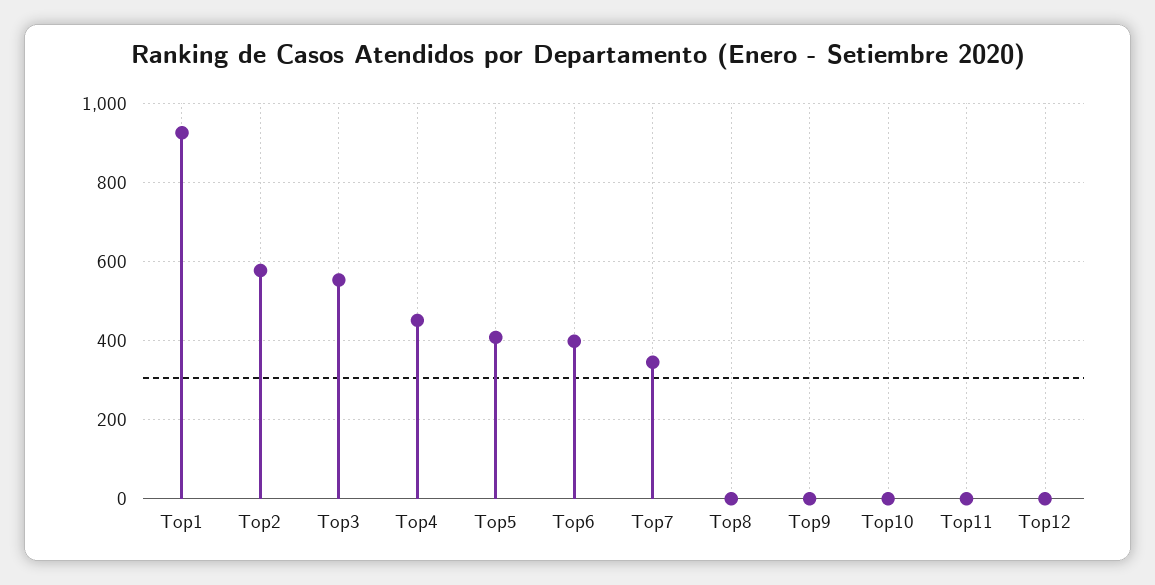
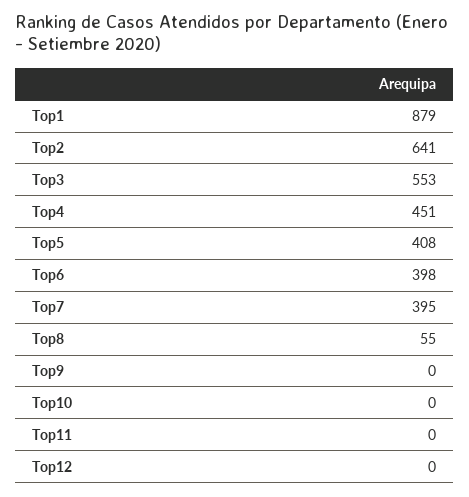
  {
-   "Top1": 920,
+   "Top1": 879,
-   "Top2": 580,
+   "Top2": 641,
    "Top3": 553,
    "Top4": 451,
    "Top5": 408,
    "Top6": 398,
-   "Top7": 340,
+   "Top7": 395,
-   "Top8": 0,
+   "Top8": 55,
    "Top9": 0,
    "Top10": 0,
    "Top11": 0,
    "Top12": 0
  }

